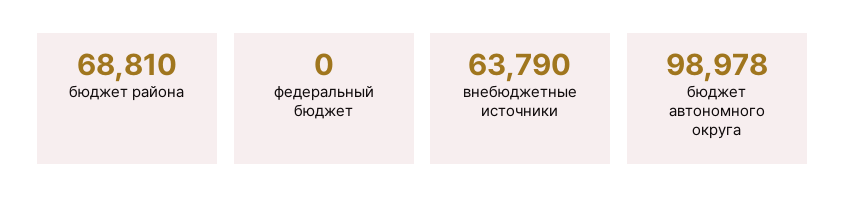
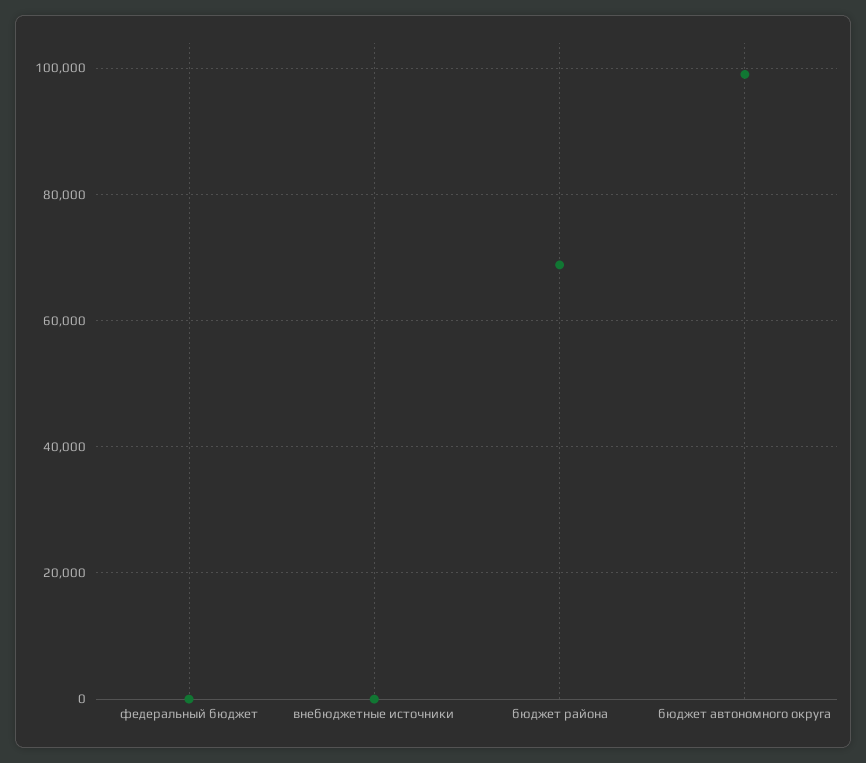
  {
    "бюджет района": 68810,
    "федеральный бюджет": 0,
-   "внебюджетные источники": 63790,
+   "внебюджетные источники": 0,
    "бюджет автономного округа": 98978
  }

